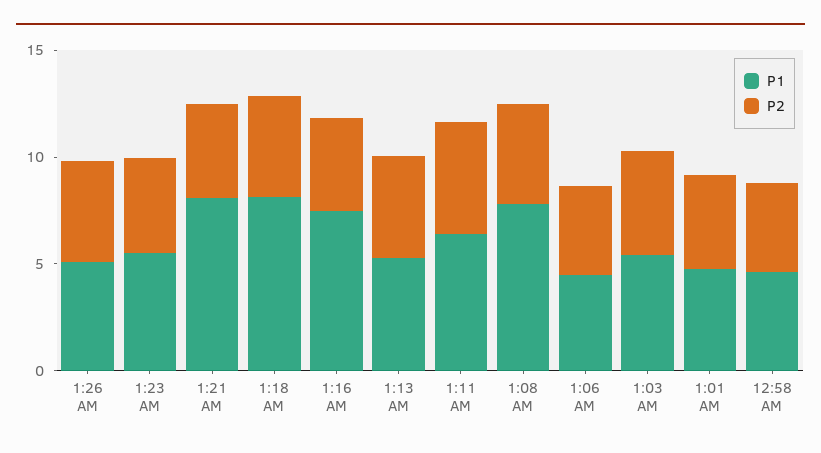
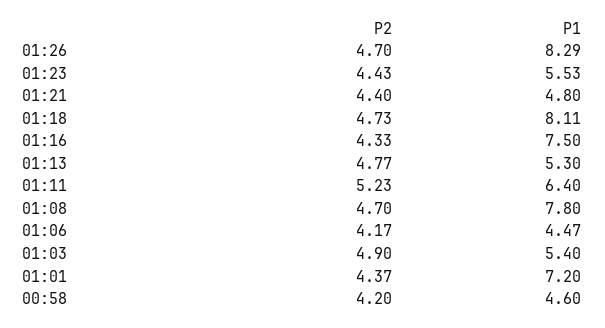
  {
    "P1": {
-     "1:26 AM": 5,
+     "1:26 AM": 8.29,
      "1:23 AM": 5.53,
-     "1:21 AM": 8,
+     "1:21 AM": 4.8,
      "1:18 AM": 8.11,
      "1:16 AM": 7.5,
      "1:13 AM": 5.3,
      "1:11 AM": 6.4,
      "1:08 AM": 7.8,
      "1:06 AM": 4.47,
      "1:03 AM": 5.4,
-     "1:01 AM": 5,
+     "1:01 AM": 7.2,
      "12:58 AM": 4.6
    },
    "P2": {
      "1:26 AM": 4.7,
      "1:23 AM": 4.43,
      "1:21 AM": 4.4,
      "1:18 AM": 4.73,
      "1:16 AM": 4.33,
      "1:13 AM": 4.77,
      "1:11 AM": 5.23,
      "1:08 AM": 4.7,
      "1:06 AM": 4.17,
      "1:03 AM": 4.9,
      "1:01 AM": 4.37,
      "12:58 AM": 4.2
    }
  }

